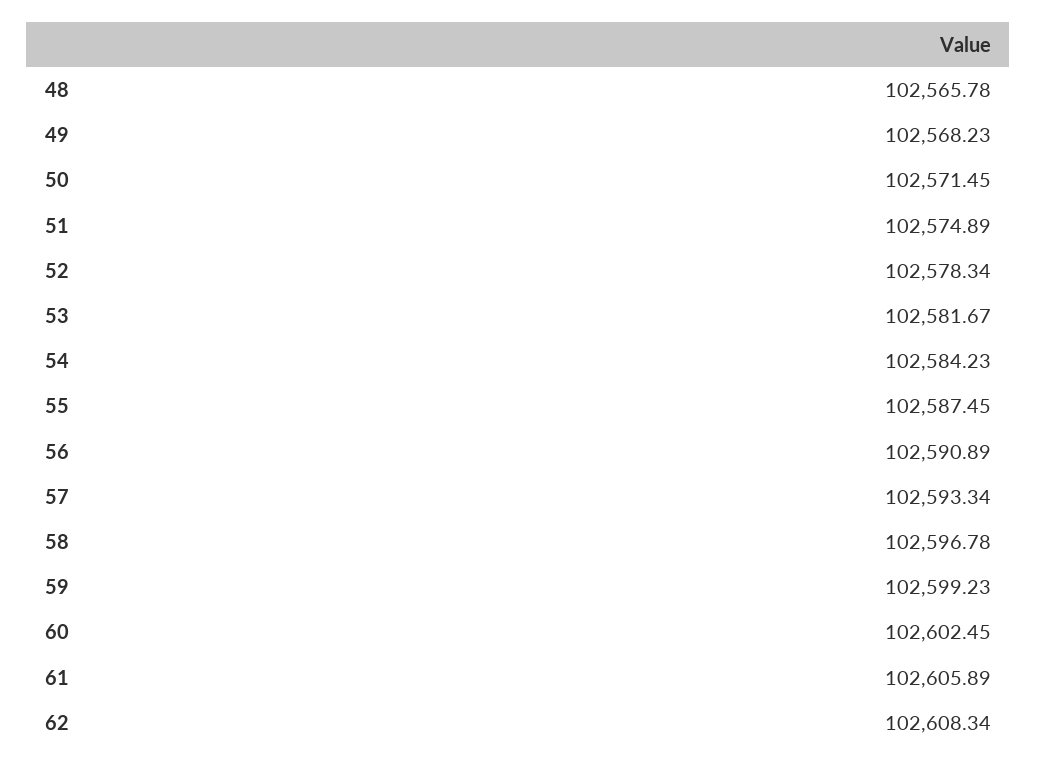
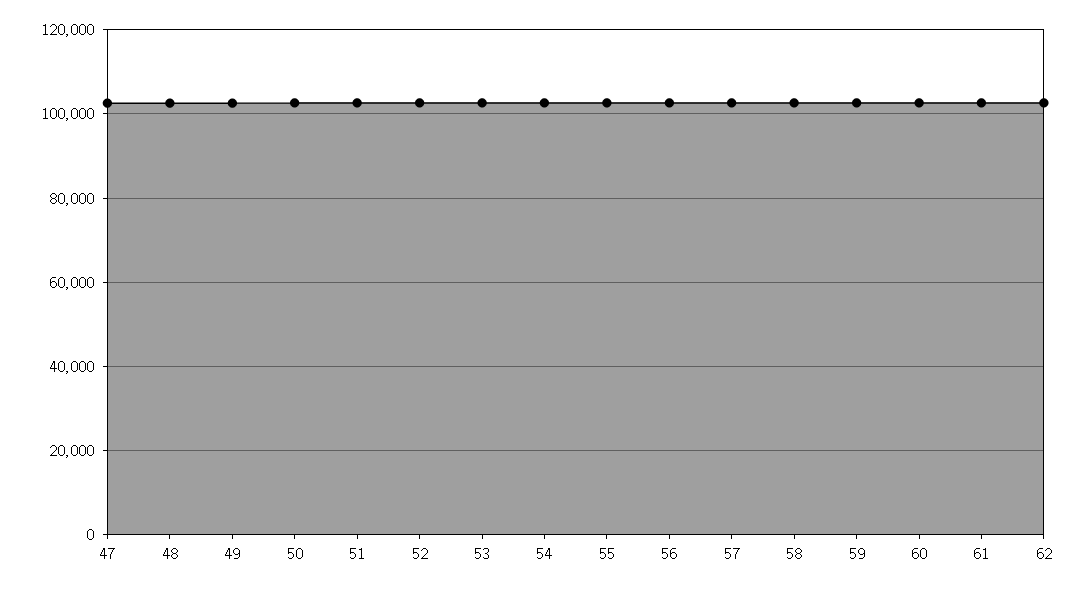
  {
    "48": 102565.78,
    "49": 102568.23,
    "50": 102571.45,
    "51": 102574.89,
    "52": 102578.34,
    "53": 102581.67,
    "54": 102584.23,
    "55": 102587.45,
    "56": 102590.89,
    "57": 102593.34,
    "58": 102596.78,
    "59": 102599.23,
    "60": 102602.45,
    "61": 102605.89,
-   "62": 102608.34
+   "62": 102608.34,
+   "47": 102000
  }

